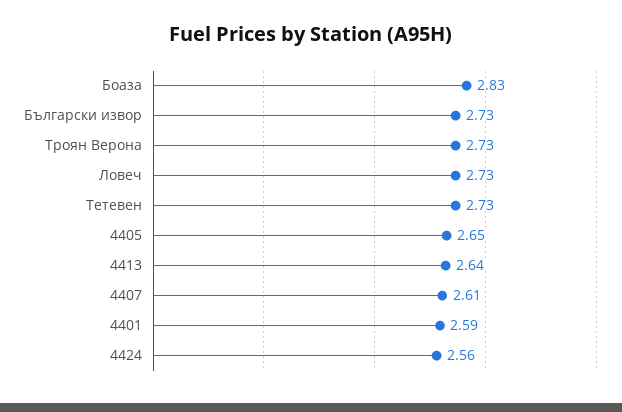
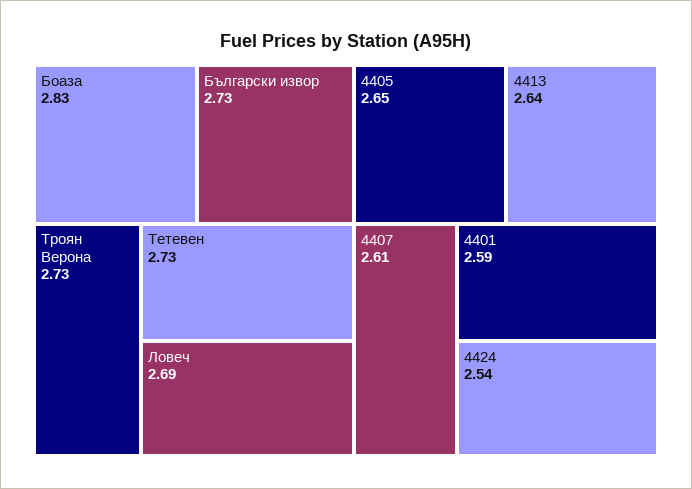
  {
    "Боаза": 2.83,
    "Български извор": 2.73,
    "Троян Верона": 2.73,
-   "Ловеч": 2.73,
+   "Ловеч": 2.69,
    "Тетевен": 2.73,
    "4405": 2.65,
    "4413": 2.64,
    "4407": 2.61,
    "4401": 2.59,
-   "4424": 2.56
+   "4424": 2.54
  }

